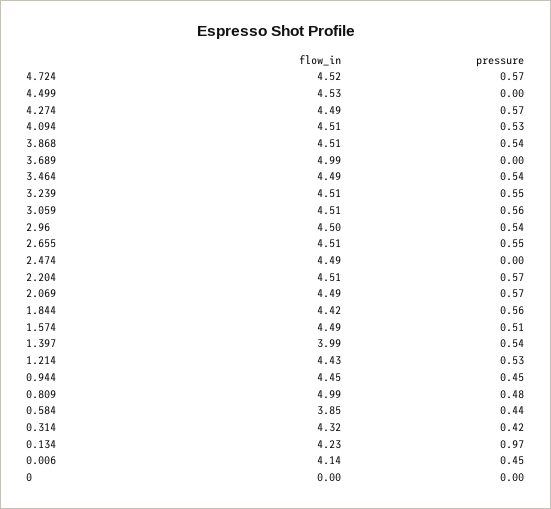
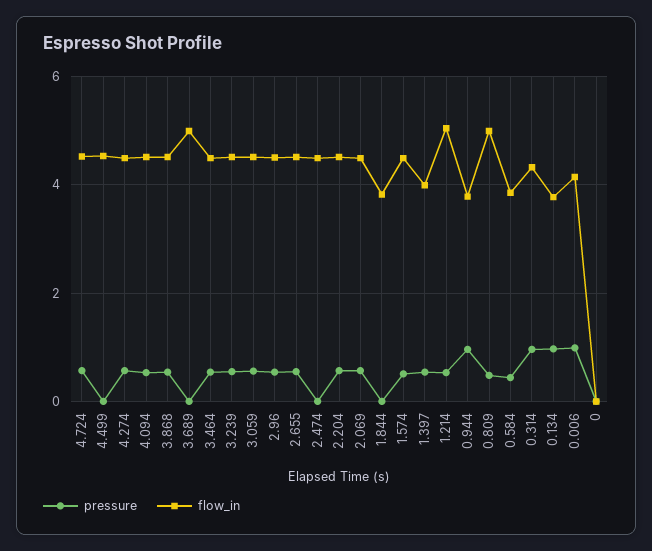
  {
    "flow_in": {
      "4.724": 4.52,
      "4.499": 4.53,
      "4.274": 4.49,
      "4.094": 4.51,
      "3.868": 4.51,
      "3.689": 4.99,
      "3.464": 4.49,
      "3.239": 4.51,
      "3.059": 4.51,
      "2.96": 4.5,
      "2.655": 4.51,
      "2.474": 4.49,
      "2.204": 4.51,
      "2.069": 4.49,
-     "1.844": 4.42,
+     "1.844": 3.8,
      "1.574": 4.49,
      "1.397": 3.99,
-     "1.214": 4.43,
+     "1.214": 5,
-     "0.944": 4.45,
+     "0.944": 3.8,
      "0.809": 4.99,
      "0.584": 3.85,
      "0.314": 4.32,
-     "0.134": 4.23,
+     "0.134": 3.8,
      "0.006": 4.14,
      "0": 0
    },
    "pressure": {
      "4.724": 0.57,
      "4.499": 0,
      "4.274": 0.57,
      "4.094": 0.53,
      "3.868": 0.54,
      "3.689": 0,
      "3.464": 0.54,
      "3.239": 0.55,
      "3.059": 0.56,
      "2.96": 0.54,
      "2.655": 0.55,
      "2.474": 0,
      "2.204": 0.57,
      "2.069": 0.57,
-     "1.844": 0.56,
+     "1.844": 0,
      "1.574": 0.51,
      "1.397": 0.54,
      "1.214": 0.53,
-     "0.944": 0.45,
+     "0.944": 1,
      "0.809": 0.48,
      "0.584": 0.44,
-     "0.314": 0.42,
+     "0.314": 1,
      "0.134": 0.97,
-     "0.006": 0.45,
+     "0.006": 1,
      "0": 0
    }
  }

